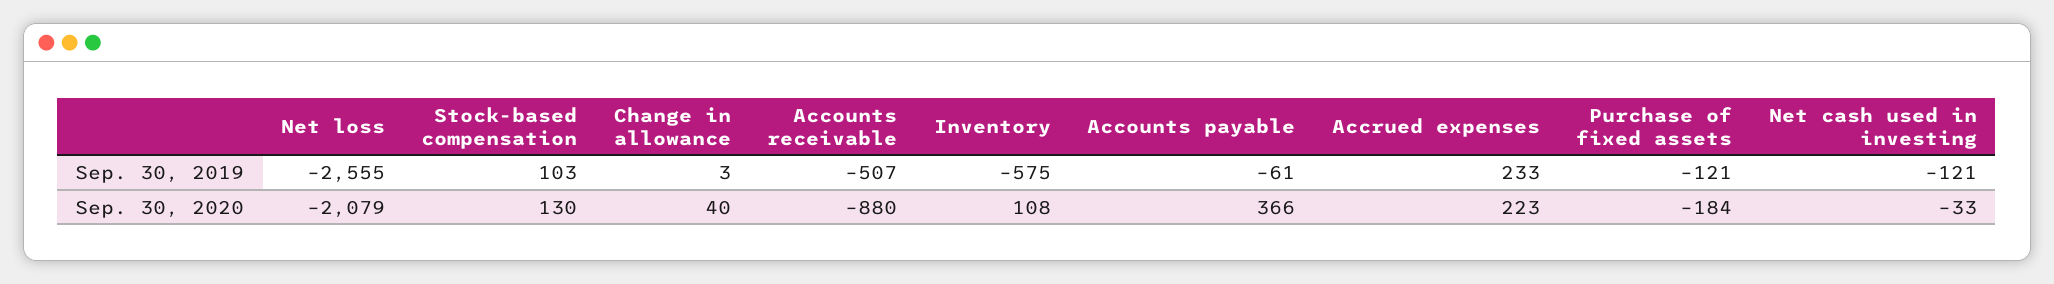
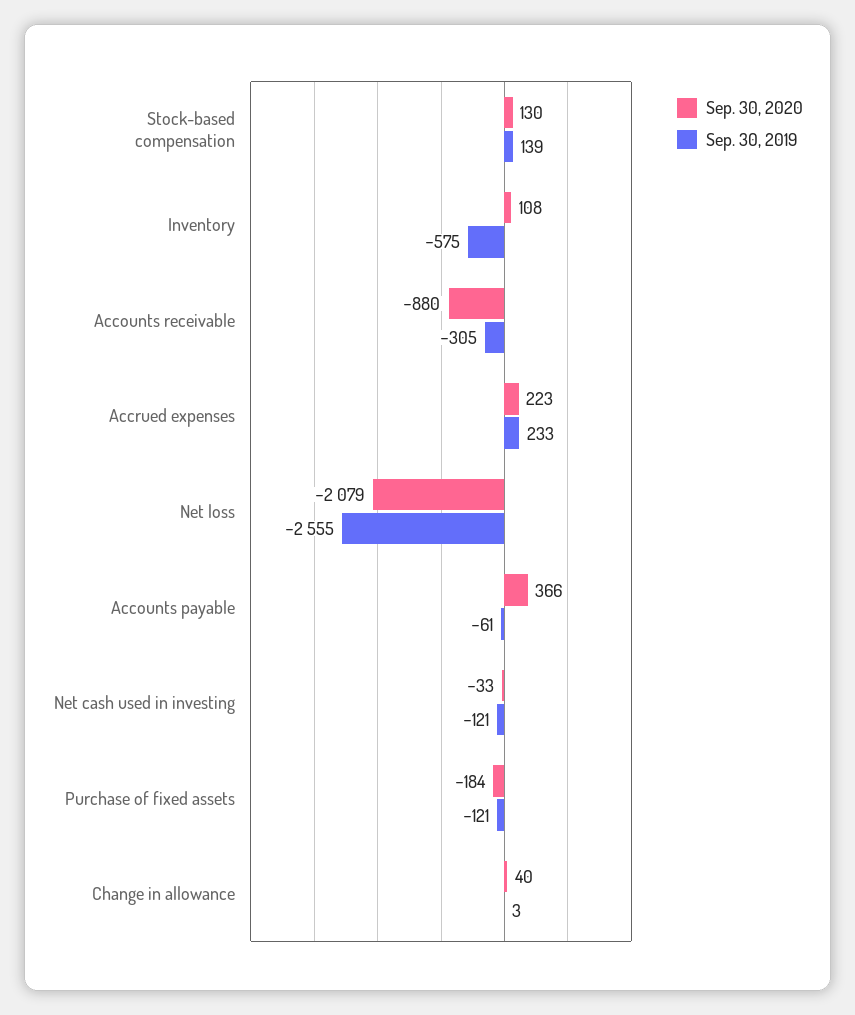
  {
    "Sep. 30, 2019": {
      "Net loss": -2555,
-     "Stock-based compensation": 103,
+     "Stock-based compensation": 139,
      "Change in allowance": 3,
-     "Accounts receivable": -507,
+     "Accounts receivable": -305,
      "Inventory": -575,
      "Accounts payable": -61,
      "Accrued expenses": 233,
      "Purchase of fixed assets": -121,
      "Net cash used in investing": -121
    },
    "Sep. 30, 2020": {
      "Net loss": -2079,
      "Stock-based compensation": 130,
      "Change in allowance": 40,
      "Accounts receivable": -880,
      "Inventory": 108,
      "Accounts payable": 366,
      "Accrued expenses": 223,
      "Purchase of fixed assets": -184,
      "Net cash used in investing": -33
    }
  }

